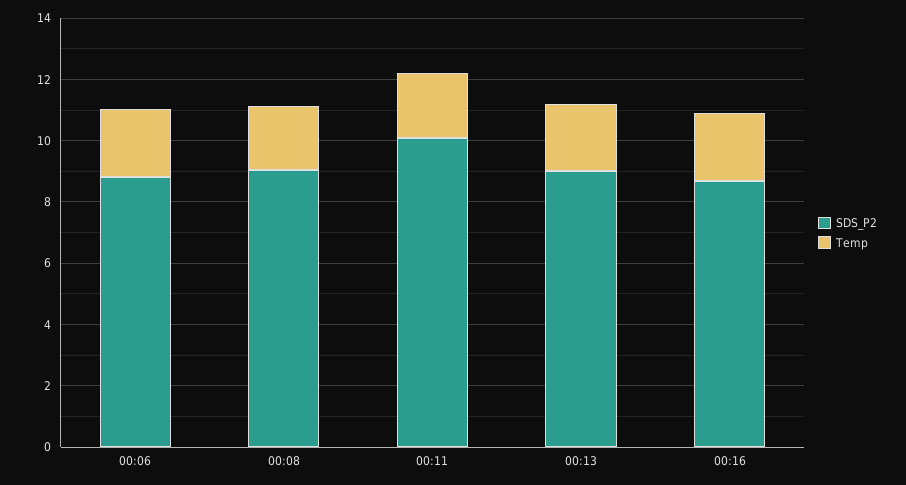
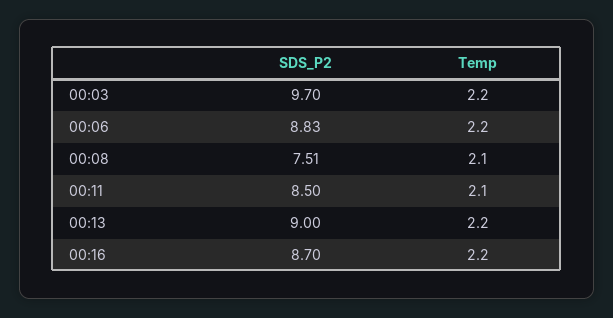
  {
    "SDS_P2": {
      "00:06": 8.83,
-     "00:08": 9,
+     "00:08": 7.51,
-     "00:11": 10,
+     "00:11": 8.5,
      "00:13": 9,
-     "00:16": 8.7
+     "00:16": 8.7,
+     "00:03": 9.7
    },
    "Temp": {
      "00:06": 2.2,
      "00:08": 2.1,
      "00:11": 2.1,
      "00:13": 2.2,
-     "00:16": 2.2
+     "00:16": 2.2,
+     "00:03": 2.2
    }
  }

